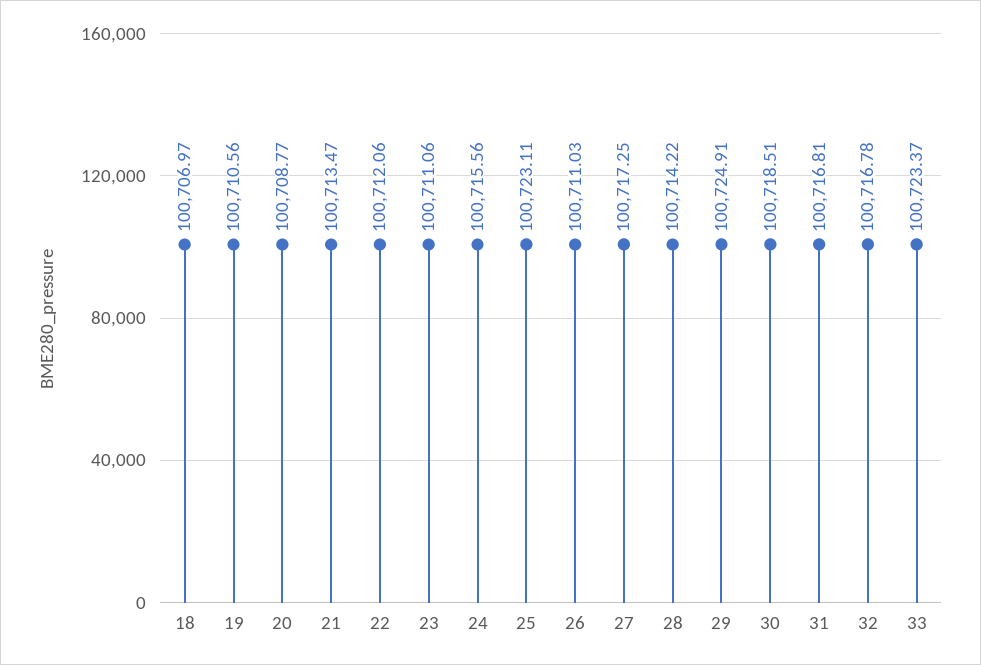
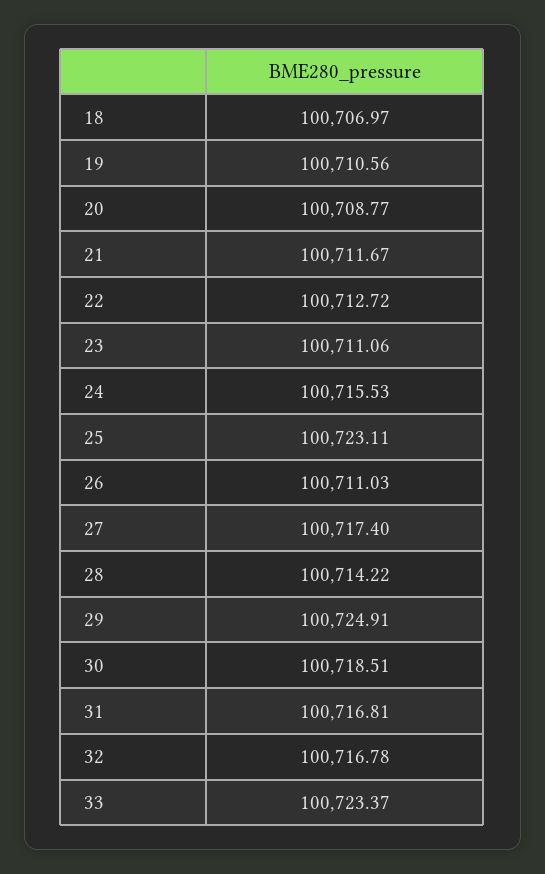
  {
    "18": 100706.97,
    "19": 100710.56,
    "20": 100708.77,
-   "21": 100713.47,
+   "21": 100711.67,
-   "22": 100712.06,
+   "22": 100712.72,
    "23": 100711.06,
-   "24": 100715.56,
+   "24": 100715.53,
    "25": 100723.11,
    "26": 100711.03,
-   "27": 100717.25,
+   "27": 100717.4,
    "28": 100714.22,
    "29": 100724.91,
    "30": 100718.51,
    "31": 100716.81,
    "32": 100716.78,
    "33": 100723.37
  }

